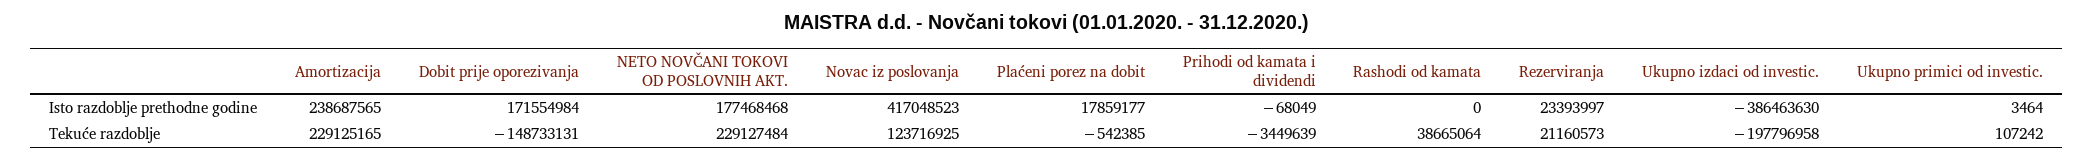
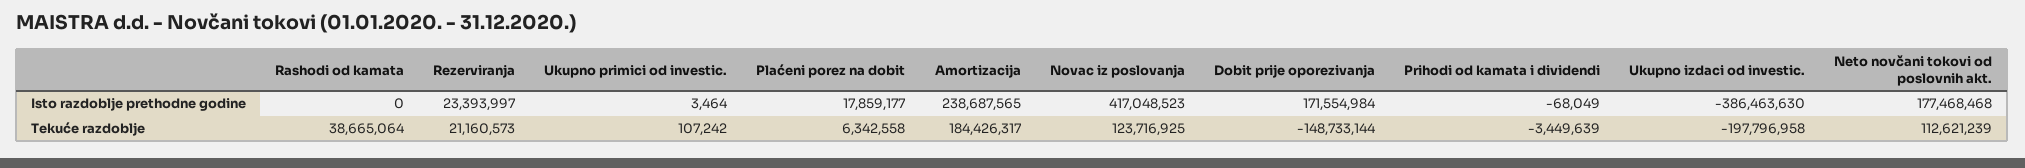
  {
    "Amortizacija": {
      "Isto razdoblje prethodne godine": 238687565,
-     "Tekuće razdoblje": 229125165
+     "Tekuće razdoblje": 184426317
    },
    "Dobit prije oporezivanja": {
      "Isto razdoblje prethodne godine": 171554984,
-     "Tekuće razdoblje": -148733131
+     "Tekuće razdoblje": -148733144
    },
    "NETO NOVČANI TOKOVI OD POSLOVNIH AKT.": {
      "Isto razdoblje prethodne godine": 177468468,
-     "Tekuće razdoblje": 229127484
+     "Tekuće razdoblje": 112621239
    },
    "Novac iz poslovanja": {
      "Isto razdoblje prethodne godine": 417048523,
      "Tekuće razdoblje": 123716925
    },
    "Plaćeni porez na dobit": {
      "Isto razdoblje prethodne godine": 17859177,
-     "Tekuće razdoblje": -542385
+     "Tekuće razdoblje": 6342558
    },
    "Prihodi od kamata i dividendi": {
      "Isto razdoblje prethodne godine": -68049,
      "Tekuće razdoblje": -3449639
    },
    "Rashodi od kamata": {
      "Isto razdoblje prethodne godine": 0,
      "Tekuće razdoblje": 38665064
    },
    "Rezerviranja": {
      "Isto razdoblje prethodne godine": 23393997,
      "Tekuće razdoblje": 21160573
    },
    "Ukupno izdaci od investic.": {
      "Isto razdoblje prethodne godine": -386463630,
      "Tekuće razdoblje": -197796958
    },
    "Ukupno primici od investic.": {
      "Isto razdoblje prethodne godine": 3464,
      "Tekuće razdoblje": 107242
    }
  }

